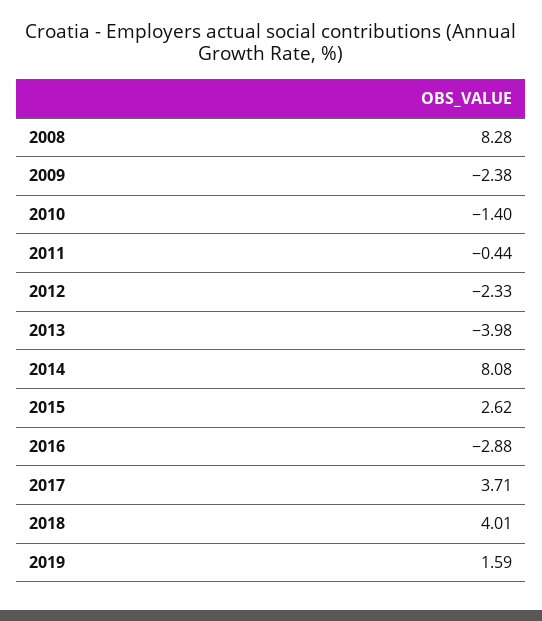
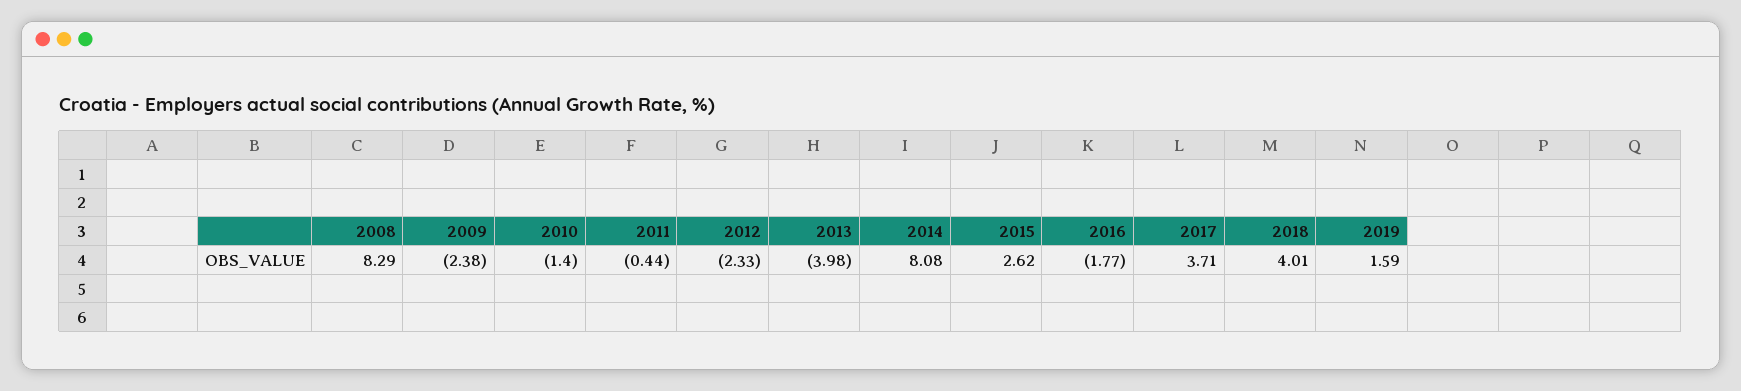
  {
-   "2008": 8.28,
+   "2008": 8.29,
    "2009": -2.38,
    "2010": -1.4,
    "2011": -0.44,
    "2012": -2.33,
    "2013": -3.98,
    "2014": 8.08,
    "2015": 2.62,
-   "2016": -2.88,
+   "2016": -1.77,
    "2017": 3.71,
    "2018": 4.01,
    "2019": 1.59
  }

